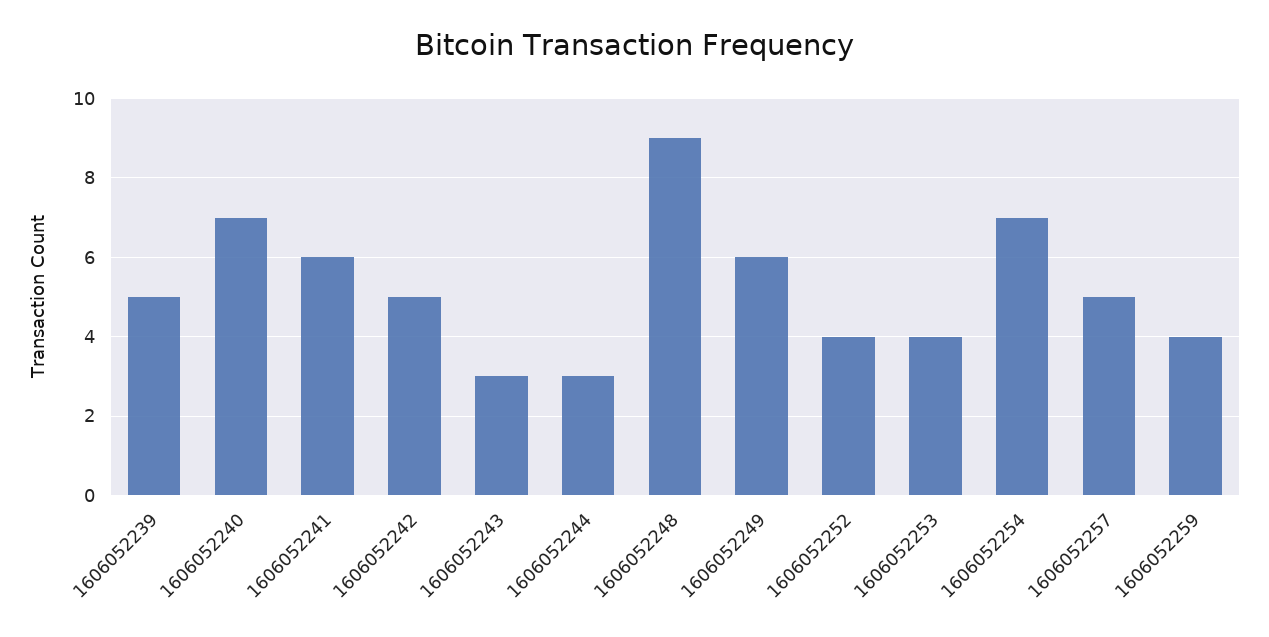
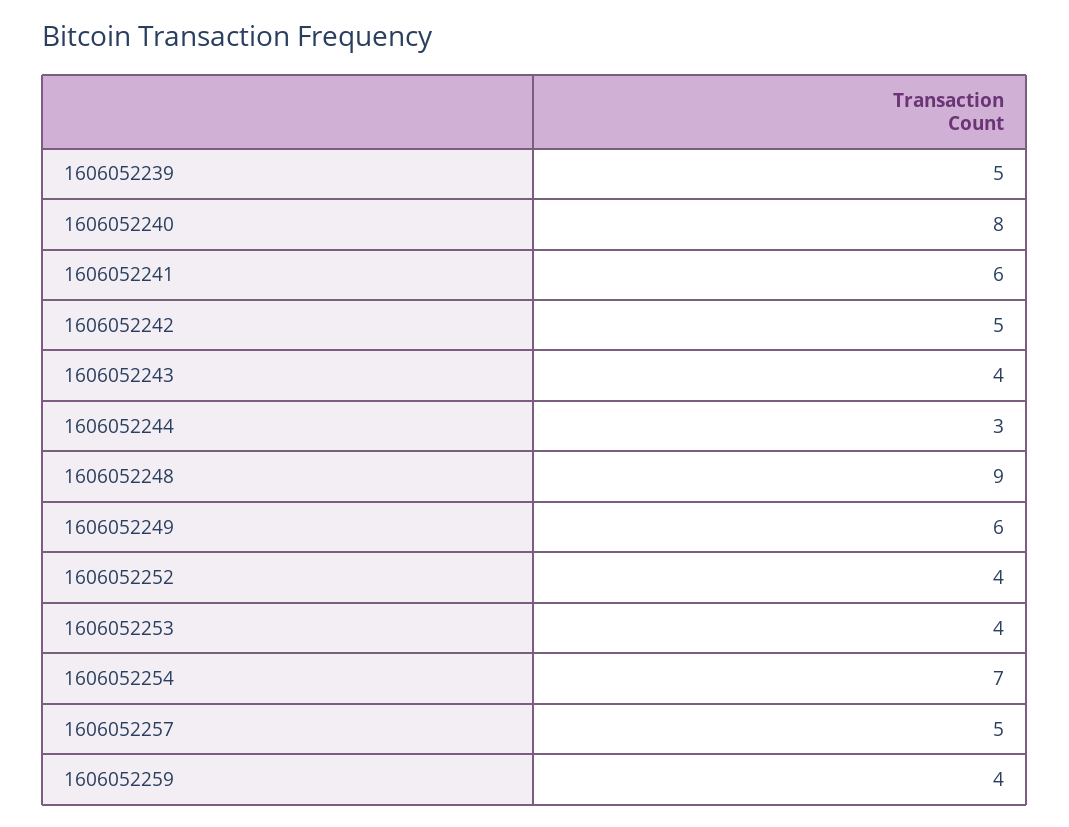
  {
    "1606052239": 5,
-   "1606052240": 7,
+   "1606052240": 8,
    "1606052241": 6,
    "1606052242": 5,
-   "1606052243": 3,
+   "1606052243": 4,
    "1606052244": 3,
    "1606052248": 9,
    "1606052249": 6,
    "1606052252": 4,
    "1606052253": 4,
    "1606052254": 7,
    "1606052257": 5,
    "1606052259": 4
  }

